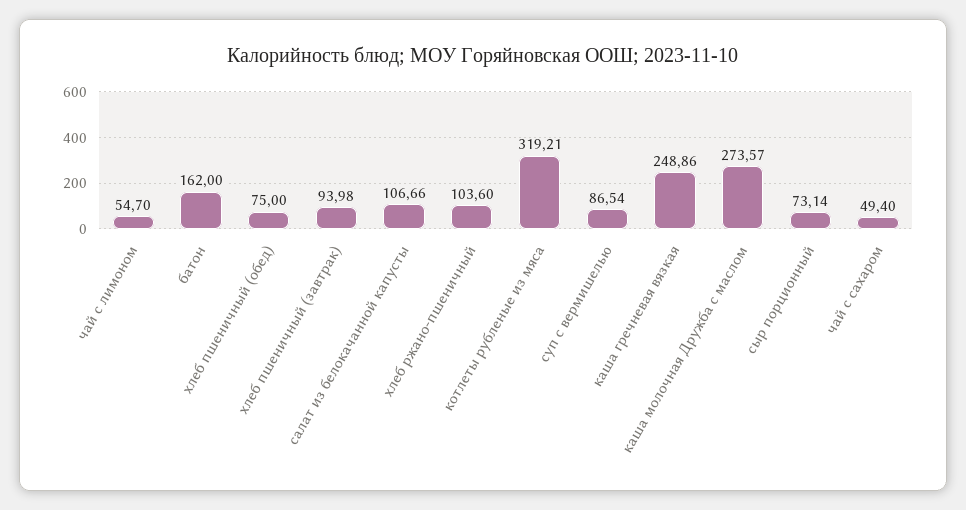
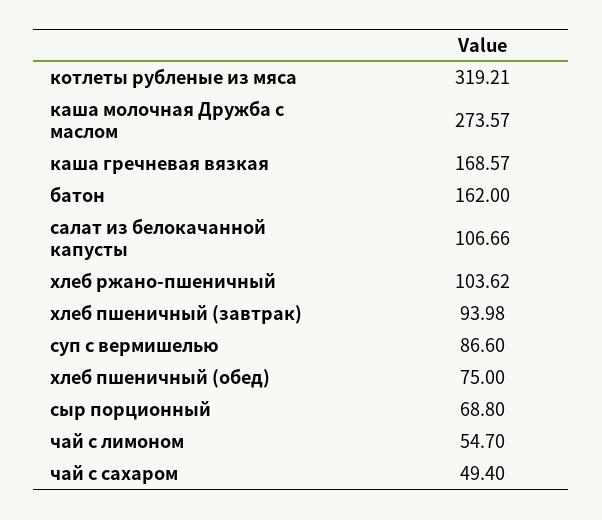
  {
    "чай с лимоном": 54.7,
    "батон": 162,
    "хлеб пшеничный (обед)": 75,
    "хлеб пшеничный (завтрак)": 93.98,
    "салат из белокачанной капусты": 106.66,
-   "хлеб ржано-пшеничный": 103.6,
+   "хлеб ржано-пшеничный": 103.62,
    "котлеты рубленые из мяса": 319.21,
-   "суп с вермишелью": 86.54,
+   "суп с вермишелью": 86.6,
-   "каша гречневая вязкая": 248.86,
+   "каша гречневая вязкая": 168.57,
    "каша молочная Дружба с маслом": 273.57,
-   "сыр порционный": 73.14,
+   "сыр порционный": 68.8,
    "чай с сахаром": 49.4
  }

